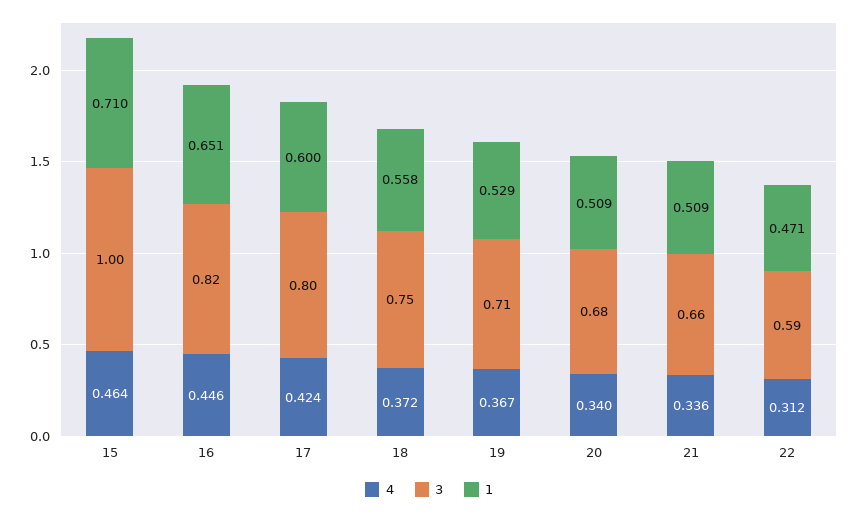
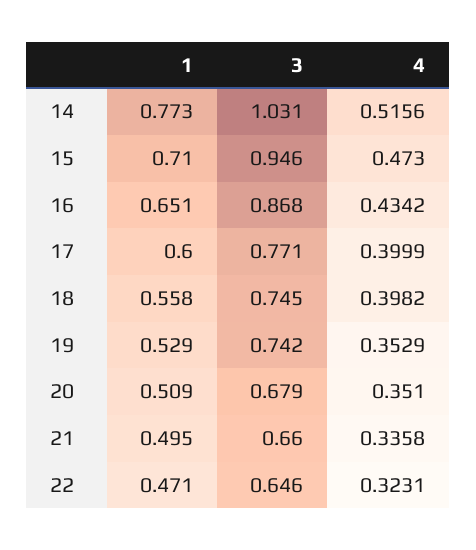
  {
    "4": {
-     "15": 0.464,
+     "15": 0.473,
-     "16": 0.446,
+     "16": 0.4342,
-     "17": 0.424,
+     "17": 0.3999,
-     "18": 0.372,
+     "18": 0.3982,
-     "19": 0.367,
+     "19": 0.3529,
-     "20": 0.34,
+     "20": 0.351,
      "21": 0.3358,
-     "22": 0.312
+     "22": 0.3231,
+     "14": 0.5156
    },
    "3": {
-     "15": 1,
+     "15": 0.946,
-     "16": 0.82,
+     "16": 0.868,
-     "17": 0.8,
+     "17": 0.771,
      "18": 0.745,
-     "19": 0.71,
+     "19": 0.742,
      "20": 0.679,
      "21": 0.66,
-     "22": 0.59
+     "22": 0.646,
+     "14": 1.031
    },
    "1": {
      "15": 0.71,
      "16": 0.651,
      "17": 0.6,
      "18": 0.558,
      "19": 0.529,
      "20": 0.509,
-     "21": 0.509,
+     "21": 0.495,
-     "22": 0.471
+     "22": 0.471,
+     "14": 0.773
    }
  }

